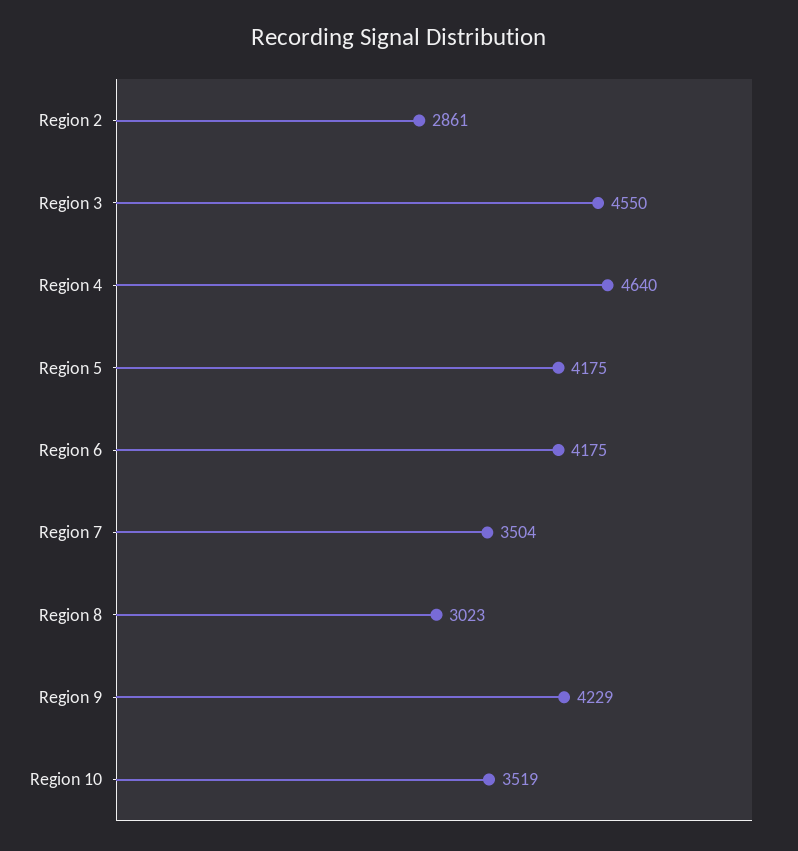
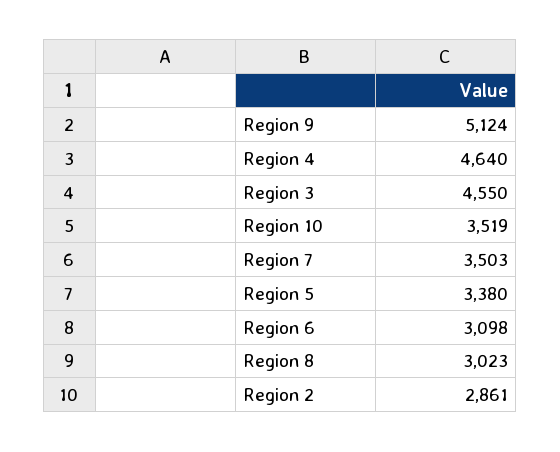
  {
    "Region 2": 2861,
    "Region 3": 4550,
    "Region 4": 4640,
-   "Region 5": 4175,
+   "Region 5": 3380,
-   "Region 6": 4175,
+   "Region 6": 3098,
-   "Region 7": 3504,
+   "Region 7": 3503,
    "Region 8": 3023,
-   "Region 9": 4229,
+   "Region 9": 5124,
    "Region 10": 3519
  }

